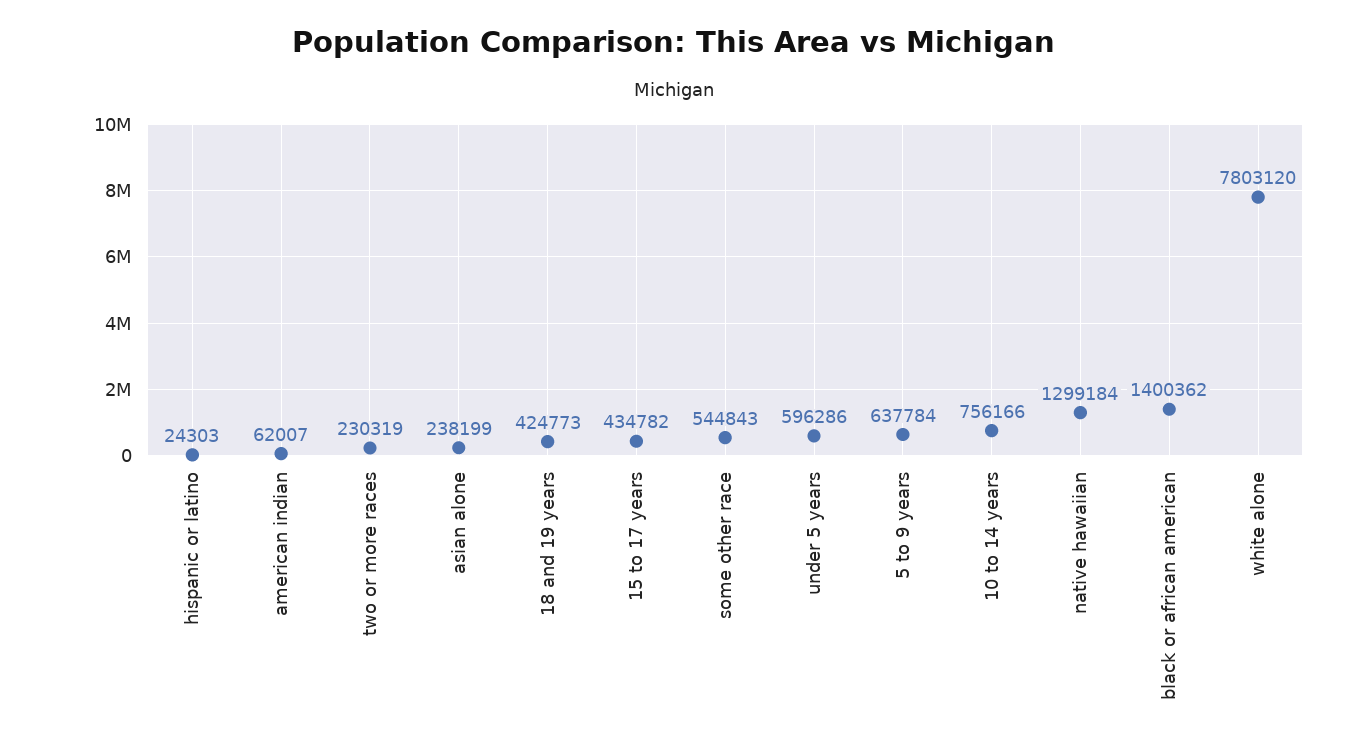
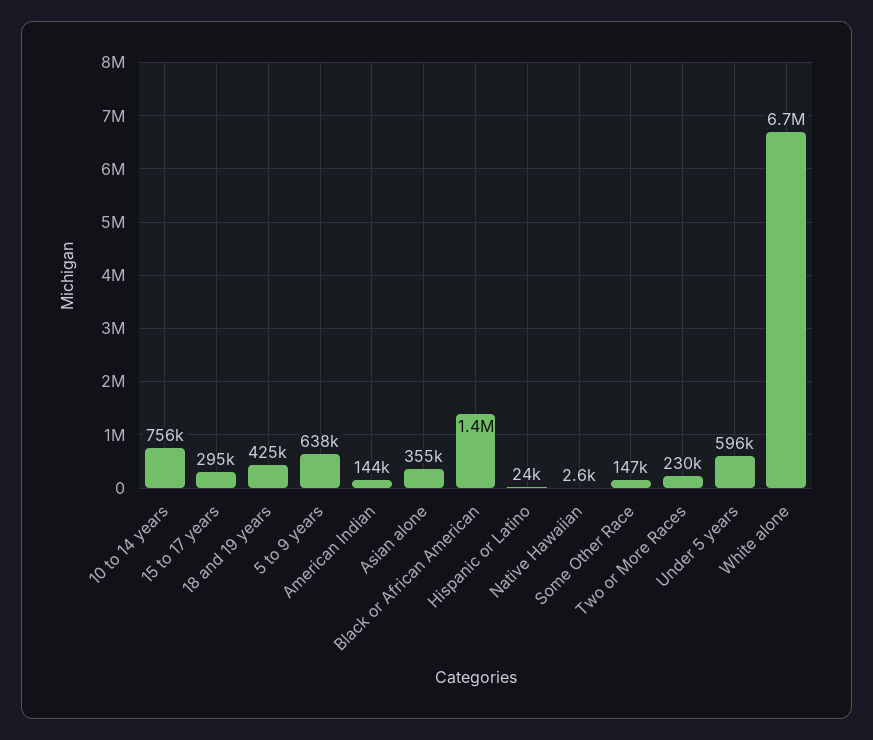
  {
    "hispanic or latino": 24303,
-   "american indian": 62007,
+   "american indian": 144000,
    "two or more races": 230319,
-   "asian alone": 238199,
+   "asian alone": 355000,
    "18 and 19 years": 424773,
-   "15 to 17 years": 434782,
+   "15 to 17 years": 295000,
-   "some other race": 544843,
+   "some other race": 147000,
    "under 5 years": 596286,
    "5 to 9 years": 637784,
    "10 to 14 years": 756166,
-   "native hawaiian": 1299184,
+   "native hawaiian": 2600,
    "black or african american": 1400362,
-   "white alone": 7803120
+   "white alone": 6700000
  }

